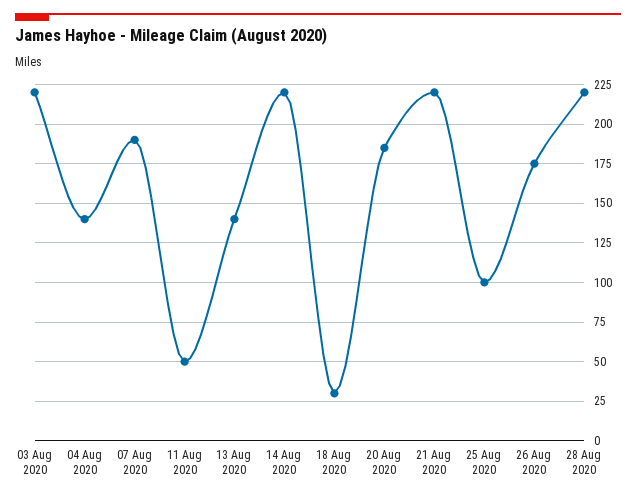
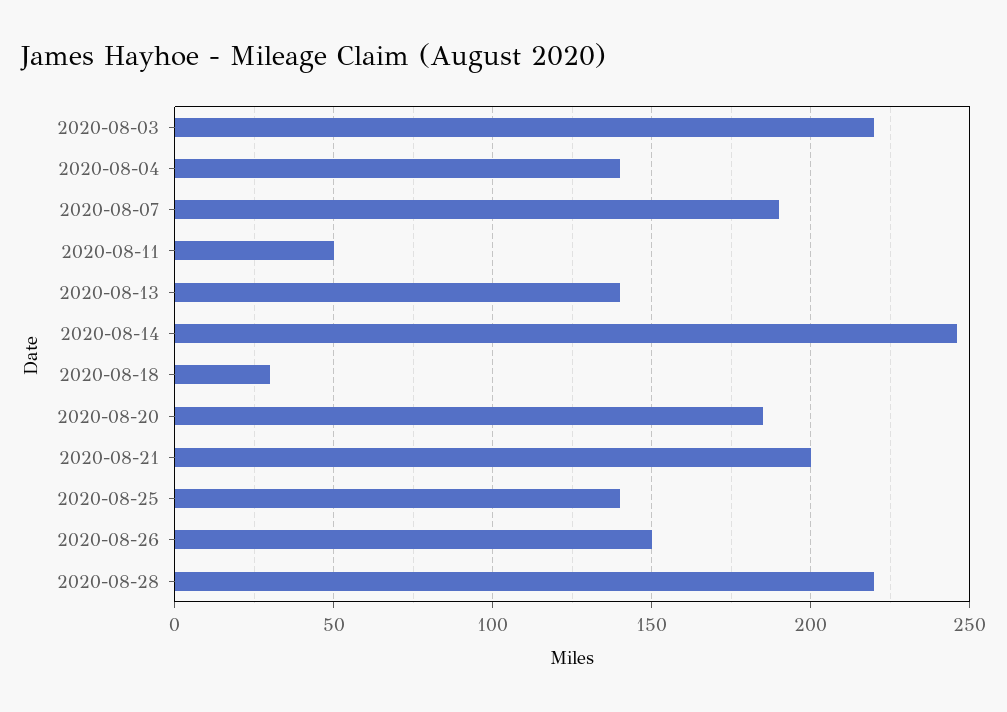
  {
    "03 Aug 2020": 220,
    "04 Aug 2020": 140,
    "07 Aug 2020": 190,
    "11 Aug 2020": 50,
    "13 Aug 2020": 140,
-   "14 Aug 2020": 220,
+   "14 Aug 2020": 245,
    "18 Aug 2020": 30,
    "20 Aug 2020": 185,
-   "21 Aug 2020": 220,
+   "21 Aug 2020": 200,
-   "25 Aug 2020": 100,
+   "25 Aug 2020": 140,
-   "26 Aug 2020": 175,
+   "26 Aug 2020": 150,
    "28 Aug 2020": 220
  }

